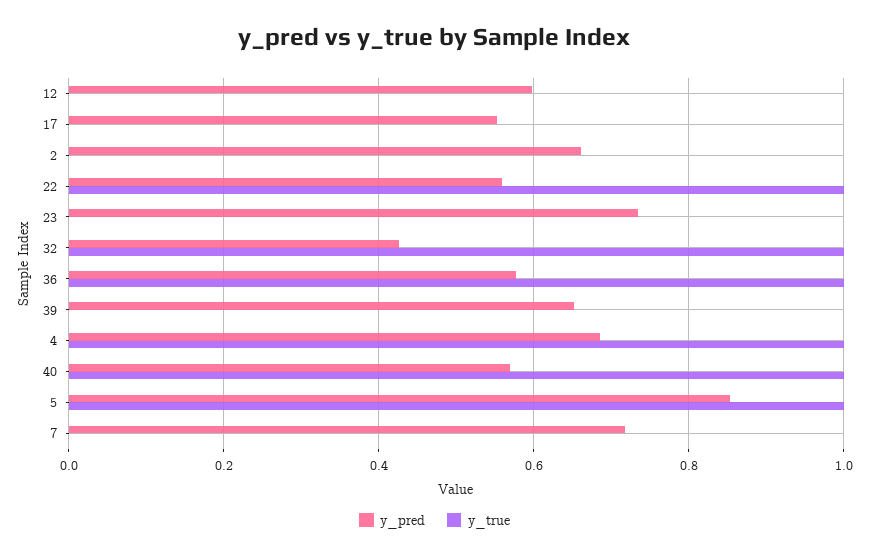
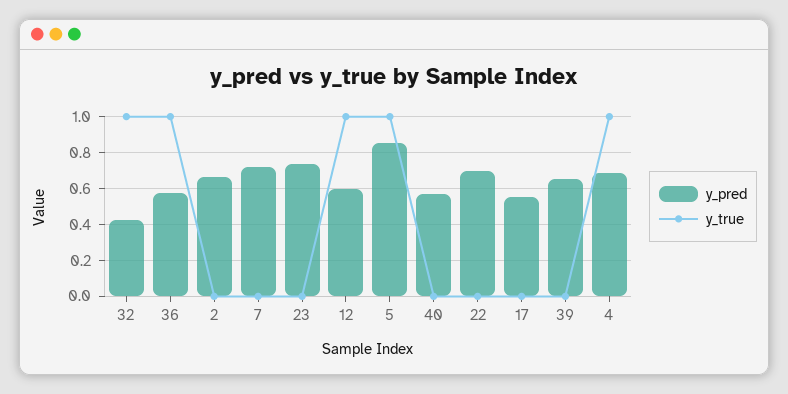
  {
    "y_pred": {
      "12": 0.6,
      "17": 0.56,
      "2": 0.66,
-     "22": 0.56,
+     "22": 0.7,
      "23": 0.74,
      "32": 0.42,
      "36": 0.58,
      "39": 0.66,
      "4": 0.68,
      "40": 0.56,
      "5": 0.86,
      "7": 0.72
    },
    "y_true": {
-     "12": 0,
+     "12": 1,
      "17": 0,
      "2": 0,
-     "22": 1,
+     "22": 0,
      "23": 0,
      "32": 1,
      "36": 1,
      "39": 0,
      "4": 1,
-     "40": 1,
+     "40": 0,
      "5": 1,
      "7": 0
    }
  }

